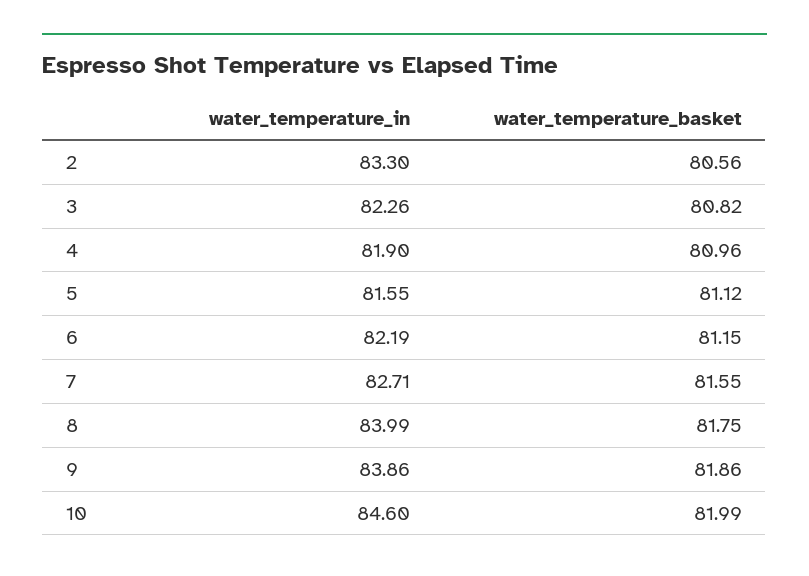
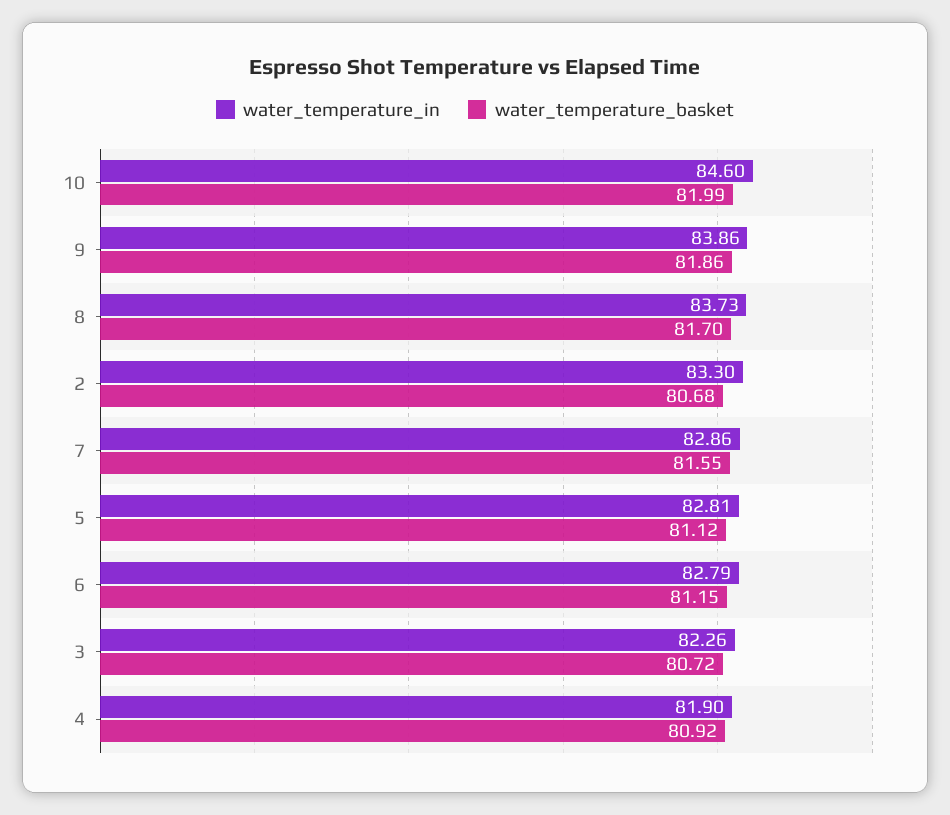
  {
    "water_temperature_in": {
      "2": 83.3,
      "3": 82.26,
      "4": 81.9,
-     "5": 81.55,
+     "5": 82.81,
-     "6": 82.19,
+     "6": 82.79,
-     "7": 82.71,
+     "7": 82.86,
-     "8": 83.99,
+     "8": 83.73,
      "9": 83.86,
      "10": 84.6
    },
    "water_temperature_basket": {
-     "2": 80.56,
+     "2": 80.68,
-     "3": 80.82,
+     "3": 80.72,
-     "4": 80.96,
+     "4": 80.92,
      "5": 81.12,
      "6": 81.15,
      "7": 81.55,
-     "8": 81.75,
+     "8": 81.7,
      "9": 81.86,
      "10": 81.99
    }
  }

